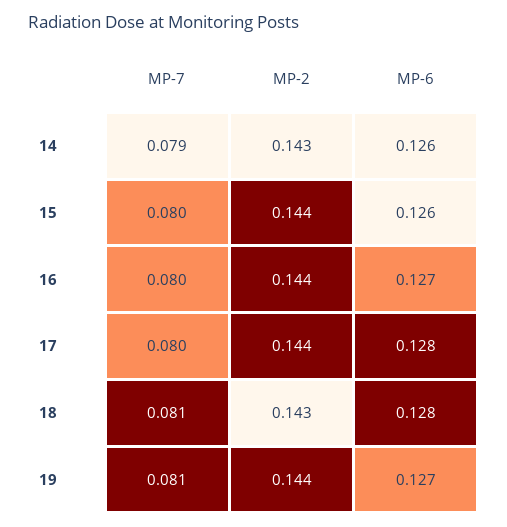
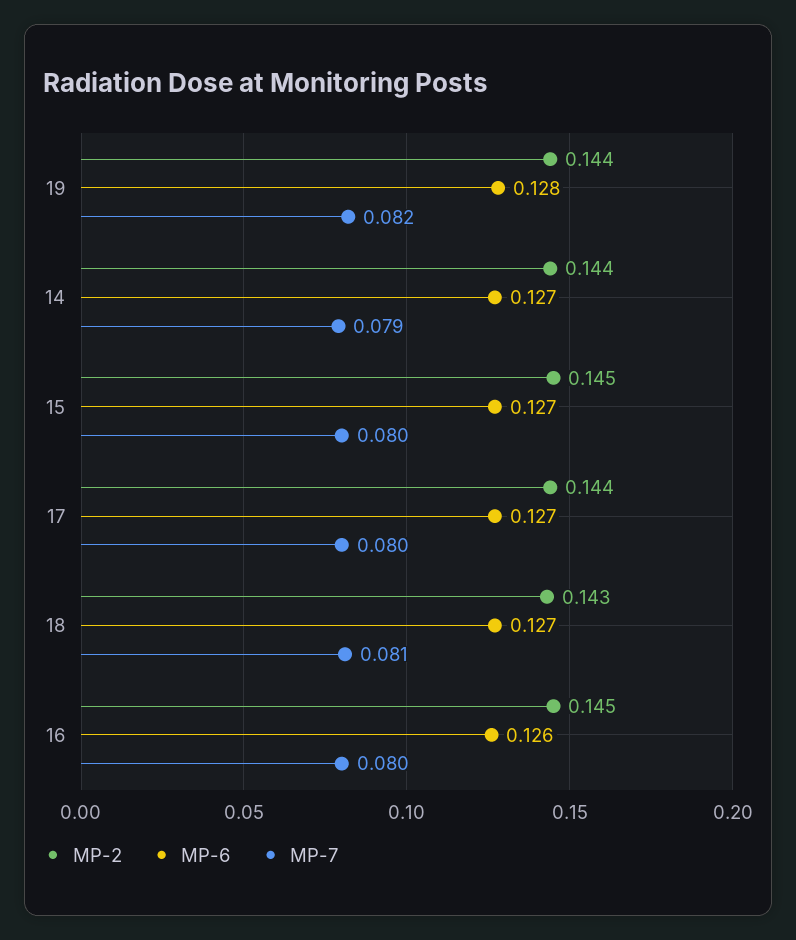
  {
    "MP-7": {
      "14": 0.079,
      "15": 0.08,
      "16": 0.08,
      "17": 0.08,
      "18": 0.081,
-     "19": 0.081
+     "19": 0.082
    },
    "MP-2": {
-     "14": 0.143,
+     "14": 0.144,
-     "15": 0.144,
+     "15": 0.145,
-     "16": 0.144,
+     "16": 0.145,
      "17": 0.144,
      "18": 0.143,
      "19": 0.144
    },
    "MP-6": {
-     "14": 0.126,
+     "14": 0.127,
-     "15": 0.126,
+     "15": 0.127,
-     "16": 0.127,
+     "16": 0.126,
-     "17": 0.128,
+     "17": 0.127,
-     "18": 0.128,
+     "18": 0.127,
-     "19": 0.127
+     "19": 0.128
    }
  }

